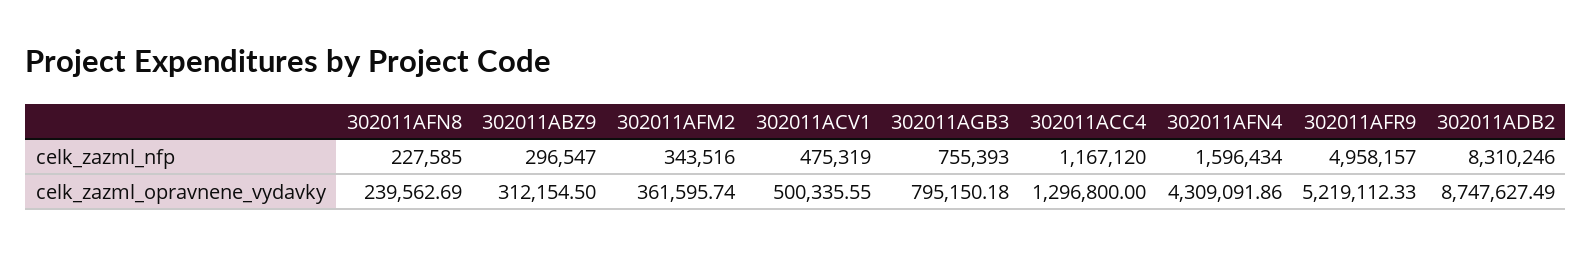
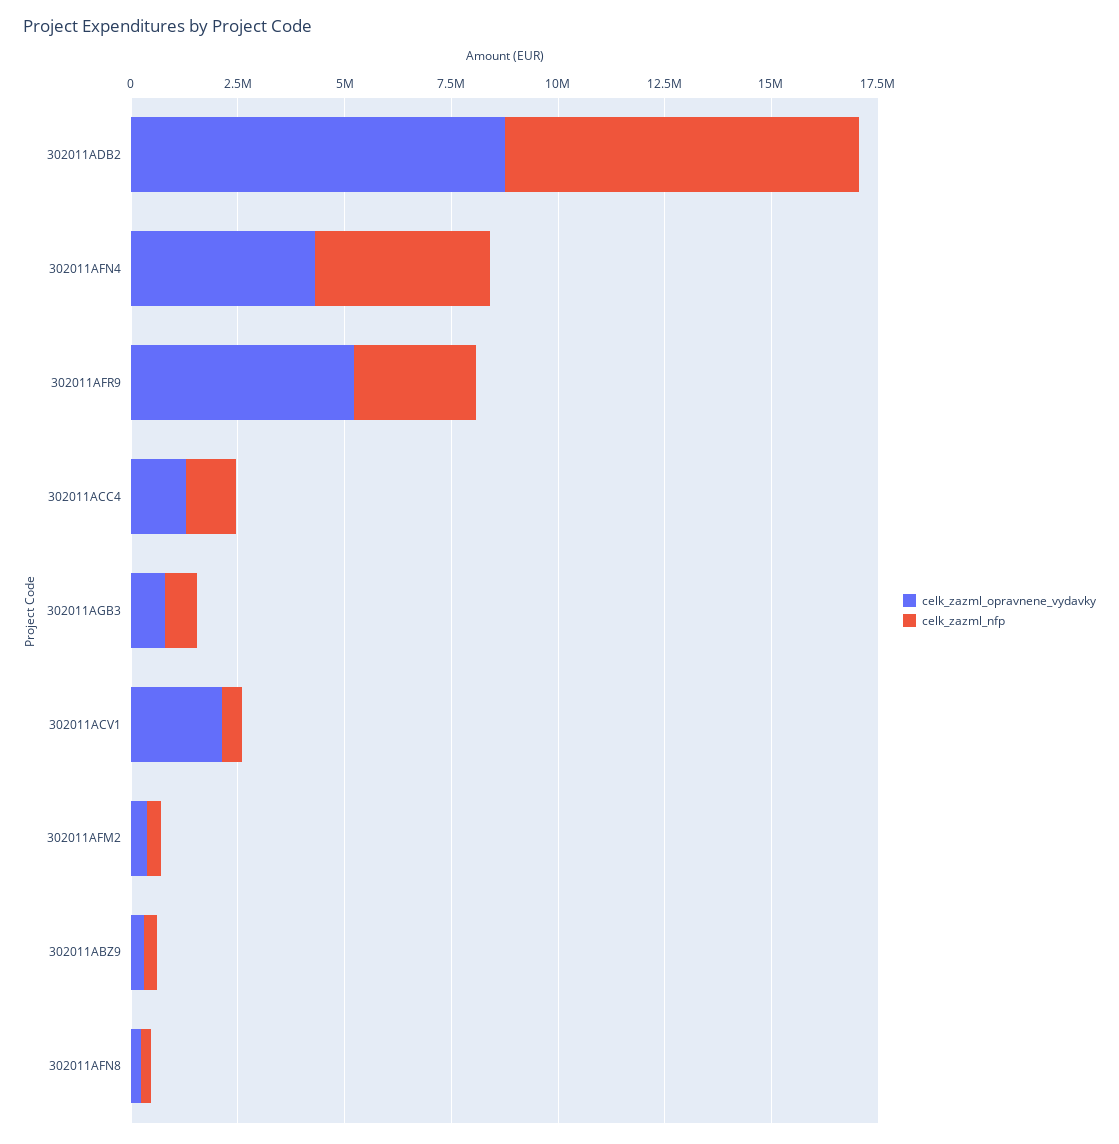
  {
    "celk_zazml_nfp": {
      "302011AFN8": 227585,
      "302011ABZ9": 296547,
      "302011AFM2": 343516,
      "302011ACV1": 475319,
      "302011AGB3": 755393,
      "302011ACC4": 1167120,
-     "302011AFN4": 1596434,
+     "302011AFN4": 4000000,
-     "302011AFR9": 4958157,
+     "302011AFR9": 3000000,
      "302011ADB2": 8310246
    },
    "celk_zazml_opravnene_vydavky": {
      "302011AFN8": 239562.69,
      "302011ABZ9": 312154.5,
      "302011AFM2": 361595.74,
-     "302011ACV1": 500335.55,
+     "302011ACV1": 2000000,
      "302011AGB3": 795150.18,
      "302011ACC4": 1296800,
      "302011AFN4": 4309091.86,
      "302011AFR9": 5219112.33,
      "302011ADB2": 8747627.49
    }
  }

